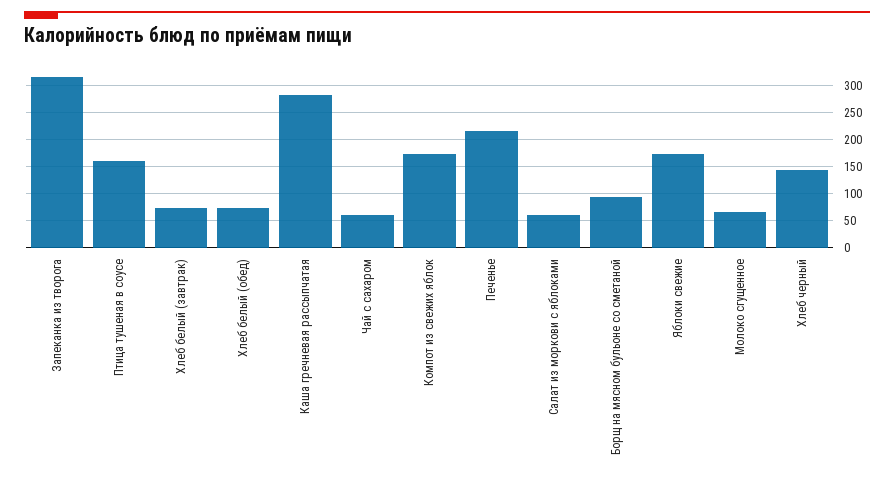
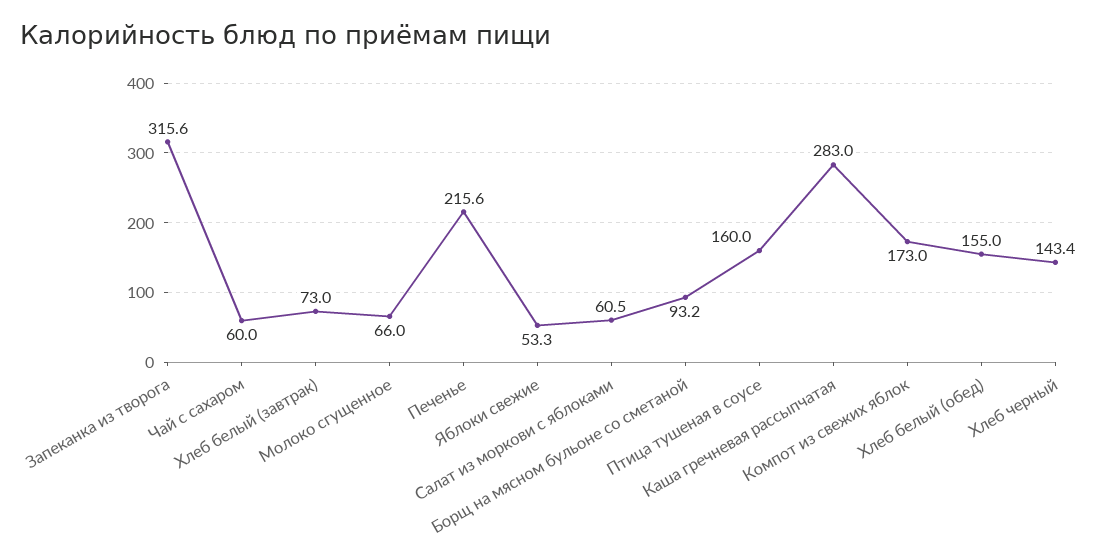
  {
    "Запеканка из творога": 315.6,
    "Птица тушеная в соусе": 160,
    "Хлеб белый (завтрак)": 73,
-   "Хлеб белый (обед)": 75,
+   "Хлеб белый (обед)": 155,
    "Каша гречневая рассыпчатая": 283,
    "Чай с сахаром": 60,
    "Компот из свежих яблок": 173,
    "Печенье": 215.6,
    "Салат из моркови с яблоками": 60.5,
    "Борщ на мясном бульоне со сметаной": 93.2,
-   "Яблоки свежие": 175,
+   "Яблоки свежие": 53.3,
    "Молоко сгущенное": 66,
    "Хлеб черный": 143.4
  }

